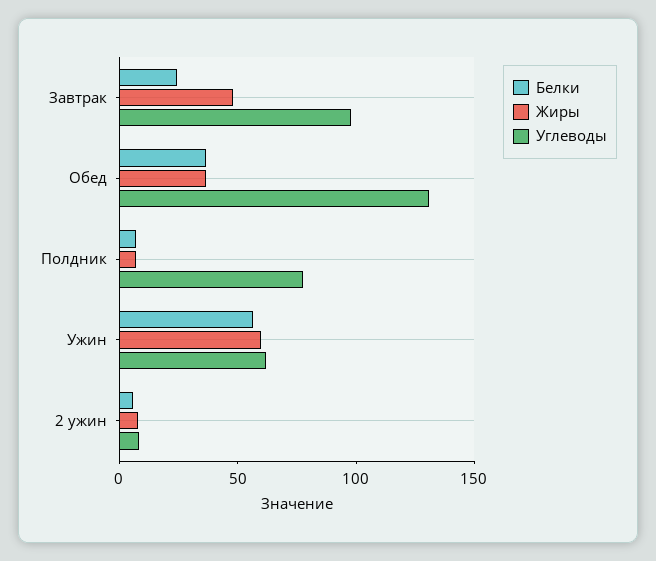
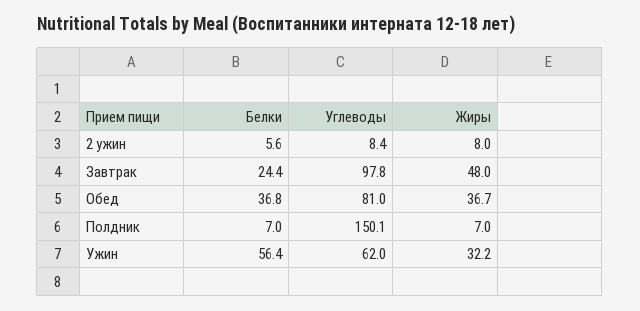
  {
    "Белки": {
      "Завтрак": 24.4,
      "Обед": 36.8,
      "Полдник": 7,
      "Ужин": 56.4,
      "2 ужин": 5.6
    },
    "Жиры": {
      "Завтрак": 48,
      "Обед": 36.7,
      "Полдник": 7,
-     "Ужин": 60,
+     "Ужин": 32.2,
      "2 ужин": 8
    },
    "Углеводы": {
      "Завтрак": 97.8,
-     "Обед": 130,
+     "Обед": 81,
-     "Полдник": 80,
+     "Полдник": 150.1,
      "Ужин": 62,
      "2 ужин": 8.4
    }
  }

